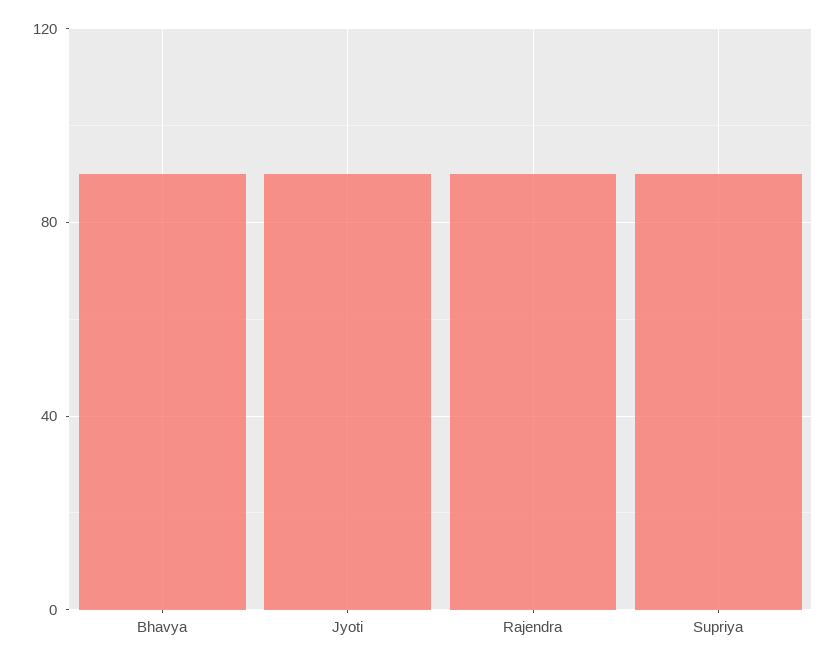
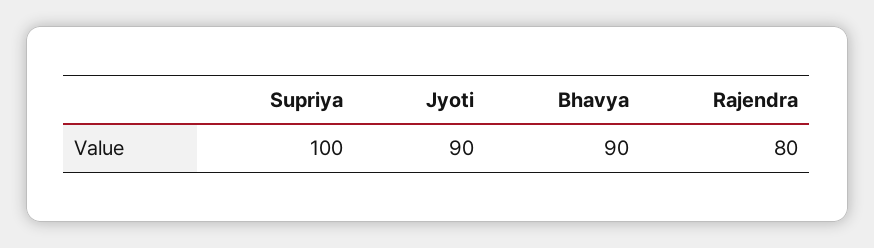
  {
    "Bhavya": 90,
    "Jyoti": 90,
-   "Rajendra": 90,
+   "Rajendra": 80,
-   "Supriya": 90
+   "Supriya": 100
  }

